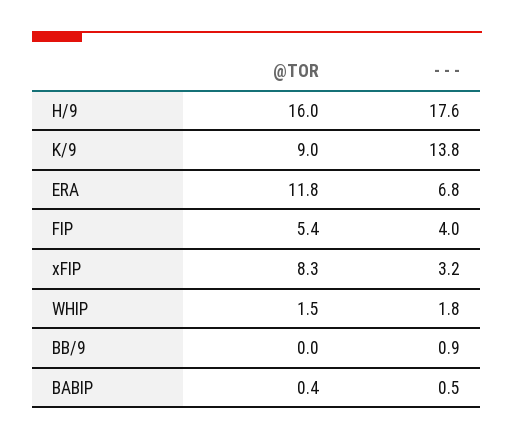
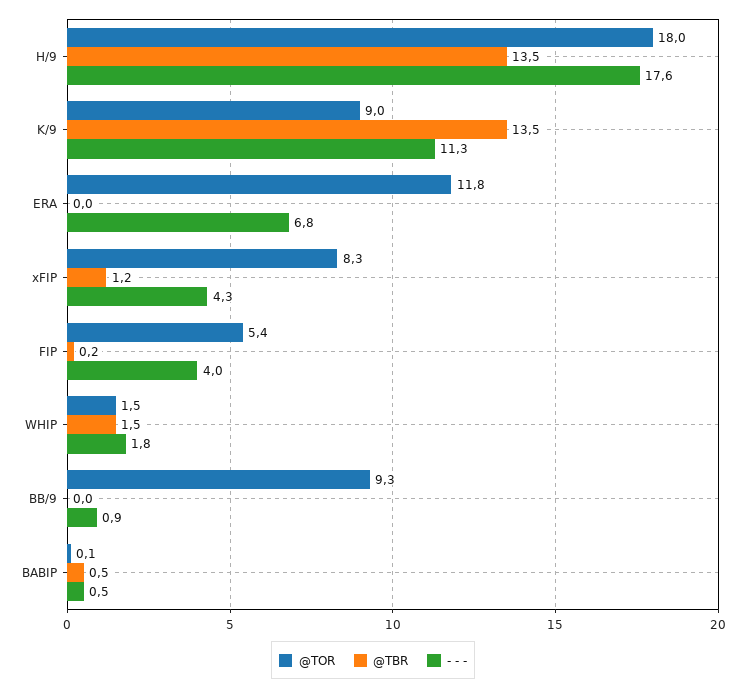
  {
    "@TOR": {
-     "H/9": 16,
+     "H/9": 18,
      "K/9": 9,
      "ERA": 11.8,
      "FIP": 5.4,
      "xFIP": 8.3,
      "WHIP": 1.5,
-     "BB/9": 0,
+     "BB/9": 9.3,
-     "BABIP": 0.4
+     "BABIP": 0.1
    },
    "- - -": {
      "H/9": 17.6,
-     "K/9": 13.8,
+     "K/9": 11.3,
      "ERA": 6.8,
      "FIP": 4,
-     "xFIP": 3.2,
+     "xFIP": 4.3,
      "WHIP": 1.8,
      "BB/9": 0.9,
      "BABIP": 0.5
-   }
+   },
+   "@TBR": {
+     "H/9": 13.5,
+     "K/9": 13.5,
+     "ERA": 0,
+     "xFIP": 1.2,
+     "FIP": 0.2,
+     "WHIP": 1.5,
+     "BB/9": 0,
+     "BABIP": 0.5
+   }
  }

